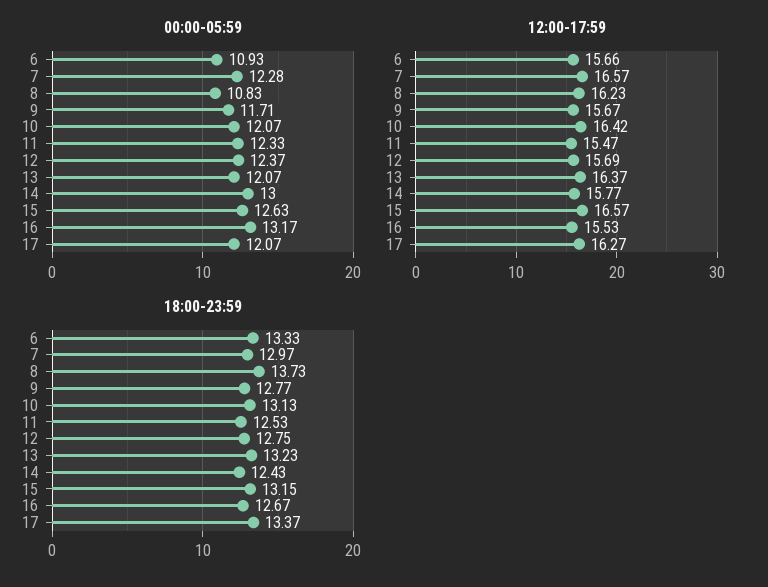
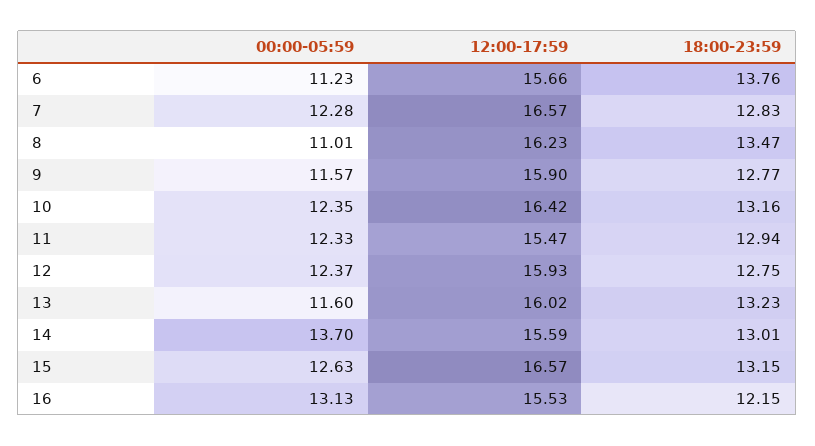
  {
    "00:00-05:59": {
-     "6": 10.93,
+     "6": 11.23,
      "7": 12.28,
-     "8": 10.83,
+     "8": 11.01,
-     "9": 11.71,
+     "9": 11.57,
-     "10": 12.07,
+     "10": 12.35,
      "11": 12.33,
      "12": 12.37,
-     "13": 12.07,
+     "13": 11.6,
-     "14": 13,
+     "14": 13.7,
      "15": 12.63,
-     "16": 13.17,
+     "16": 13.13
-     "17": 12.07
    },
    "12:00-17:59": {
      "6": 15.66,
      "7": 16.57,
      "8": 16.23,
-     "9": 15.67,
+     "9": 15.9,
      "10": 16.42,
      "11": 15.47,
-     "12": 15.69,
+     "12": 15.93,
-     "13": 16.37,
+     "13": 16.02,
-     "14": 15.77,
+     "14": 15.59,
      "15": 16.57,
-     "16": 15.53,
+     "16": 15.53
-     "17": 16.27
    },
    "18:00-23:59": {
-     "6": 13.33,
+     "6": 13.76,
-     "7": 12.97,
+     "7": 12.83,
-     "8": 13.73,
+     "8": 13.47,
      "9": 12.77,
-     "10": 13.13,
+     "10": 13.16,
-     "11": 12.53,
+     "11": 12.94,
      "12": 12.75,
      "13": 13.23,
-     "14": 12.43,
+     "14": 13.01,
      "15": 13.15,
-     "16": 12.67,
+     "16": 12.15
-     "17": 13.37
    }
  }

